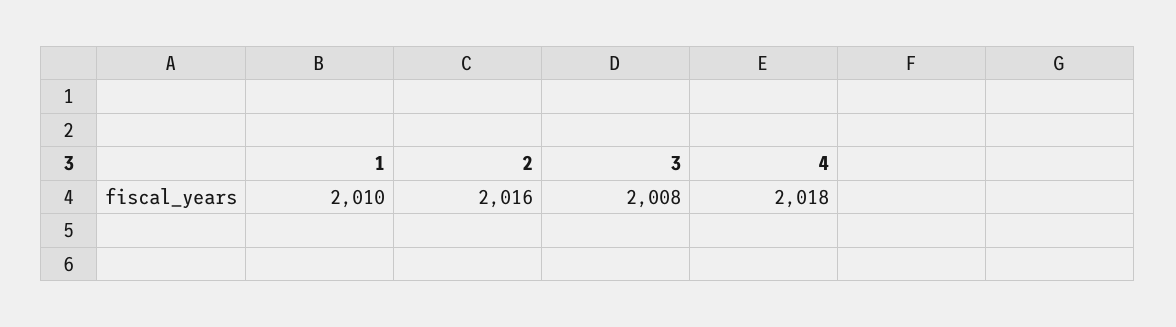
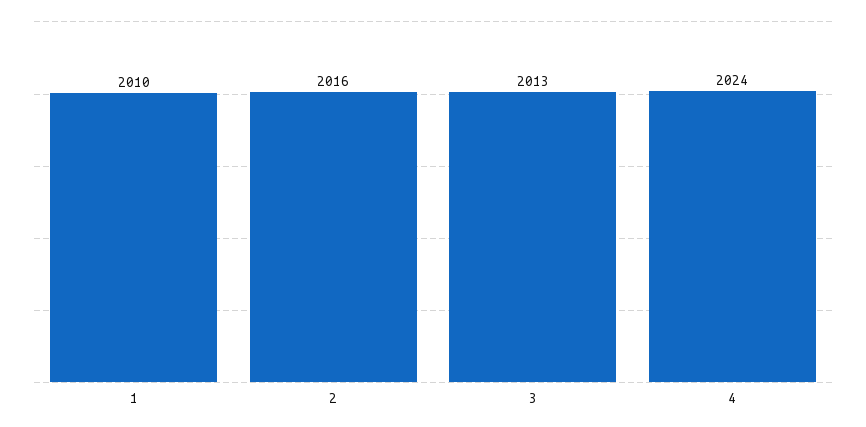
  {
    "1": 2010,
    "2": 2016,
-   "3": 2008,
+   "3": 2013,
-   "4": 2018
+   "4": 2024
  }

